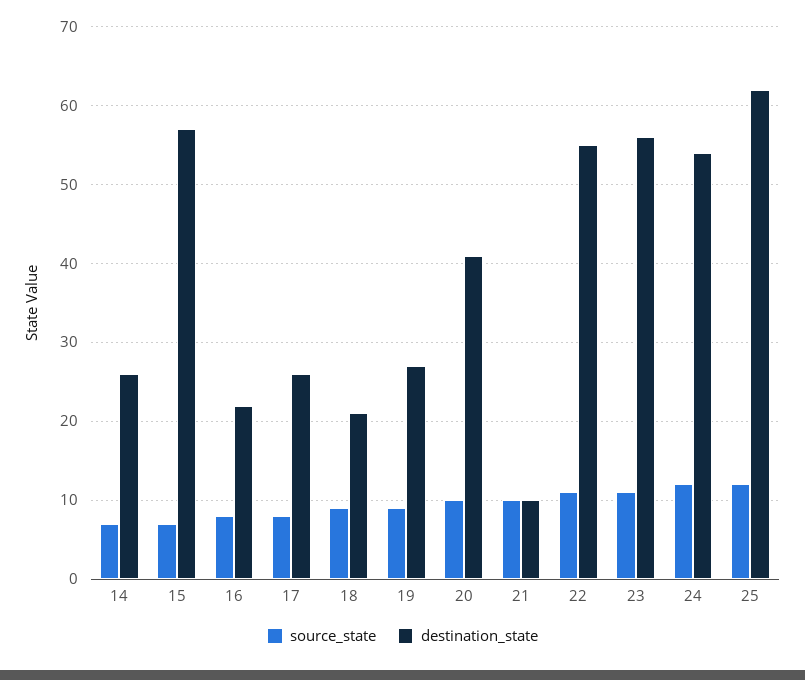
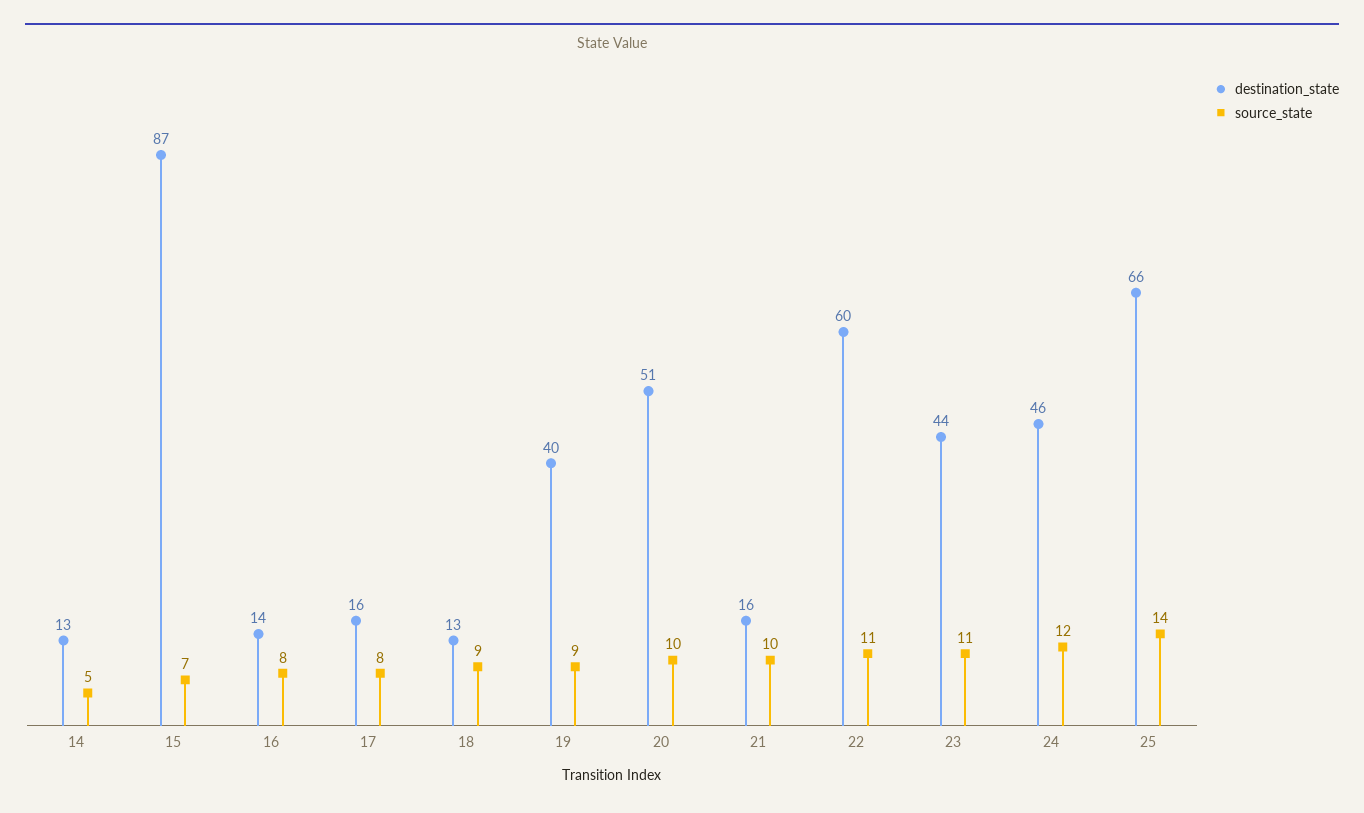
  {
    "source_state": {
-     "14": 7,
+     "14": 5,
      "15": 7,
      "16": 8,
      "17": 8,
      "18": 9,
      "19": 9,
      "20": 10,
      "21": 10,
      "22": 11,
      "23": 11,
      "24": 12,
-     "25": 12
+     "25": 14
    },
    "destination_state": {
-     "14": 26,
+     "14": 13,
-     "15": 57,
+     "15": 87,
-     "16": 22,
+     "16": 14,
-     "17": 26,
+     "17": 16,
-     "18": 21,
+     "18": 13,
-     "19": 27,
+     "19": 40,
-     "20": 41,
+     "20": 51,
-     "21": 10,
+     "21": 16,
-     "22": 55,
+     "22": 60,
-     "23": 56,
+     "23": 44,
-     "24": 54,
+     "24": 46,
-     "25": 62
+     "25": 66
    }
  }

